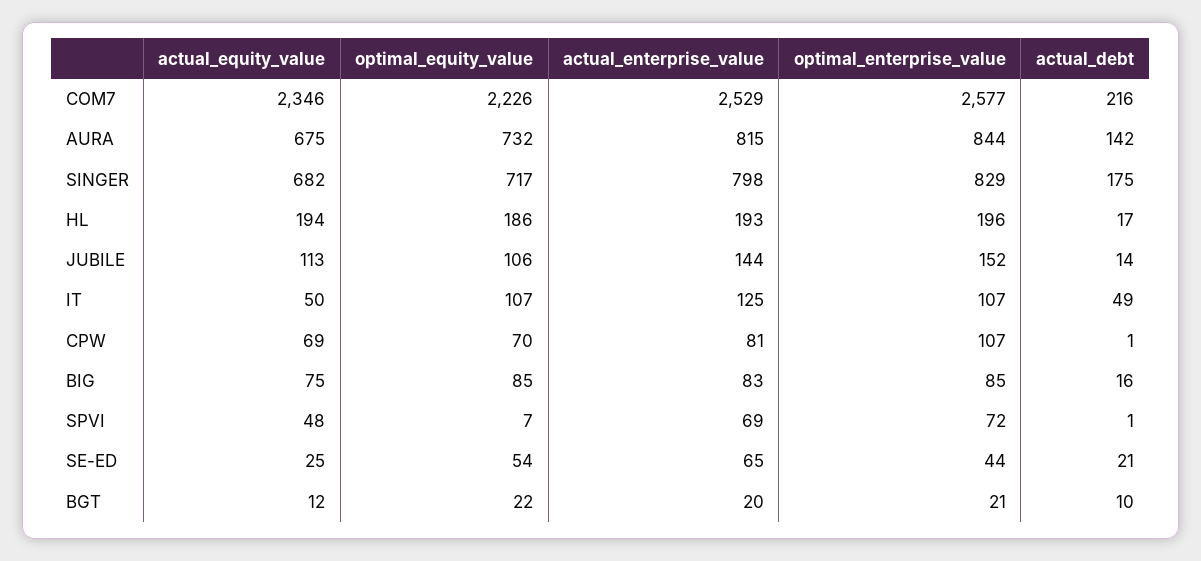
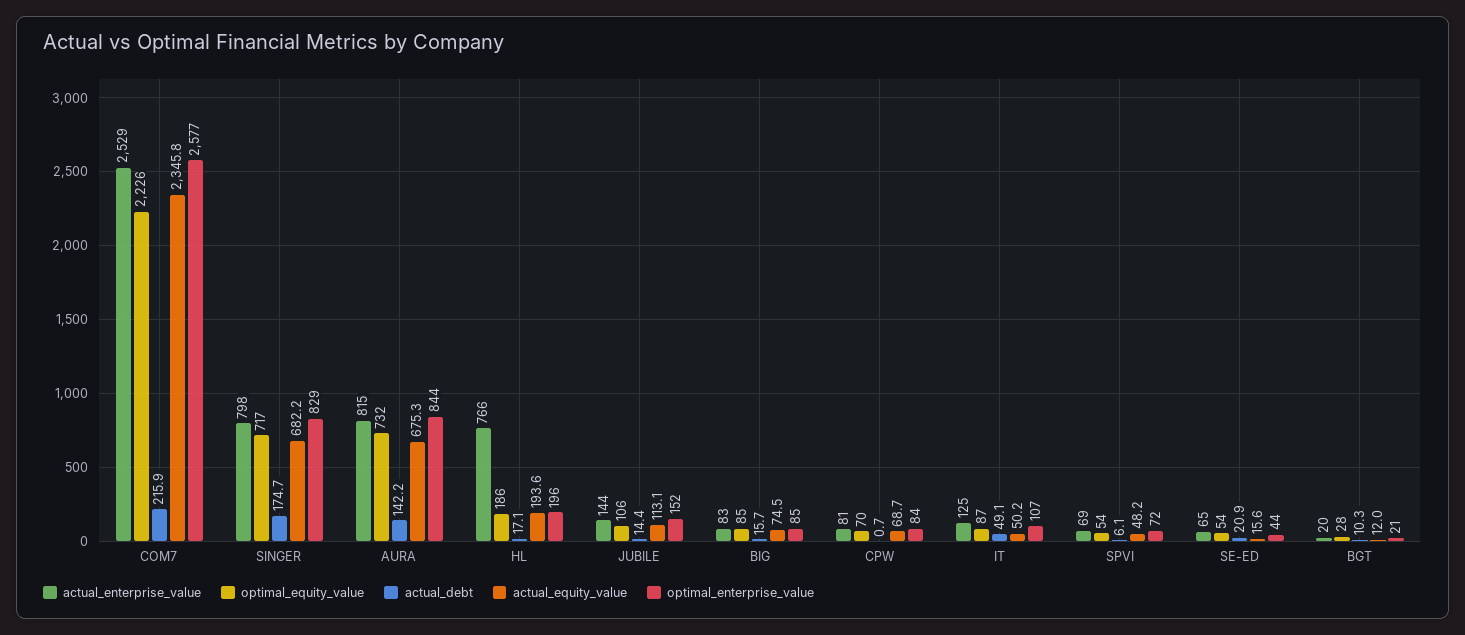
  {
    "actual_equity_value": {
      "COM7": 2345.8,
      "AURA": 675.3,
      "SINGER": 682.2,
      "HL": 193.6,
      "JUBILE": 113.1,
      "IT": 50.2,
      "CPW": 68.7,
      "BIG": 74.5,
      "SPVI": 48.2,
-     "SE-ED": 25,
+     "SE-ED": 15.6,
      "BGT": 12
    },
    "optimal_equity_value": {
      "COM7": 2226,
      "AURA": 732,
      "SINGER": 717,
      "HL": 186,
      "JUBILE": 106,
-     "IT": 107,
+     "IT": 87,
      "CPW": 70,
      "BIG": 85,
-     "SPVI": 7,
+     "SPVI": 54,
      "SE-ED": 54,
-     "BGT": 22
+     "BGT": 28
    },
    "actual_enterprise_value": {
      "COM7": 2529,
      "AURA": 815,
      "SINGER": 798,
-     "HL": 193,
+     "HL": 766,
      "JUBILE": 144,
      "IT": 125,
      "CPW": 81,
      "BIG": 83,
      "SPVI": 69,
      "SE-ED": 65,
      "BGT": 20
    },
    "optimal_enterprise_value": {
      "COM7": 2577,
      "AURA": 844,
      "SINGER": 829,
      "HL": 196,
      "JUBILE": 152,
      "IT": 107,
-     "CPW": 107,
+     "CPW": 84,
      "BIG": 85,
      "SPVI": 72,
      "SE-ED": 44,
      "BGT": 21
    },
    "actual_debt": {
      "COM7": 215.9,
      "AURA": 142.2,
      "SINGER": 174.7,
      "HL": 17.1,
      "JUBILE": 14.4,
      "IT": 49.1,
      "CPW": 0.7,
      "BIG": 15.7,
-     "SPVI": 1,
+     "SPVI": 6.1,
      "SE-ED": 20.9,
      "BGT": 10.3
    }
  }

